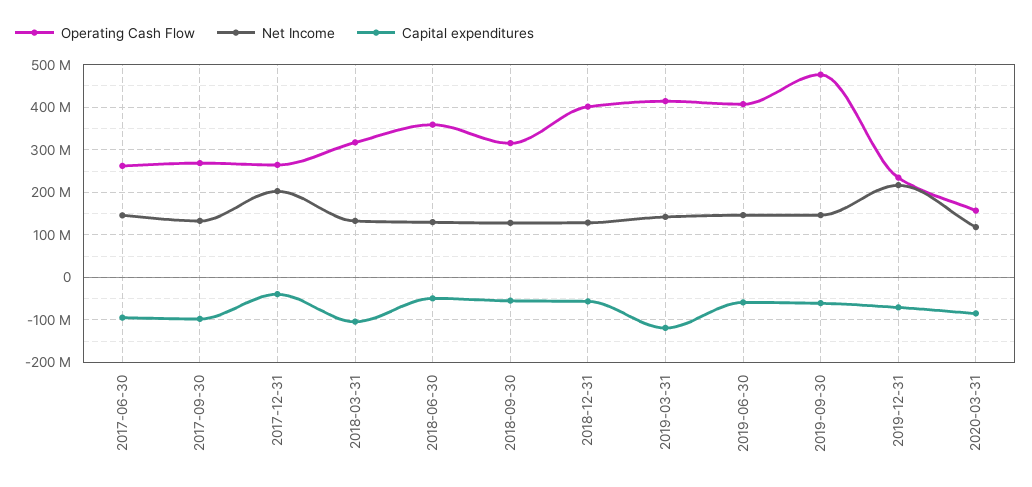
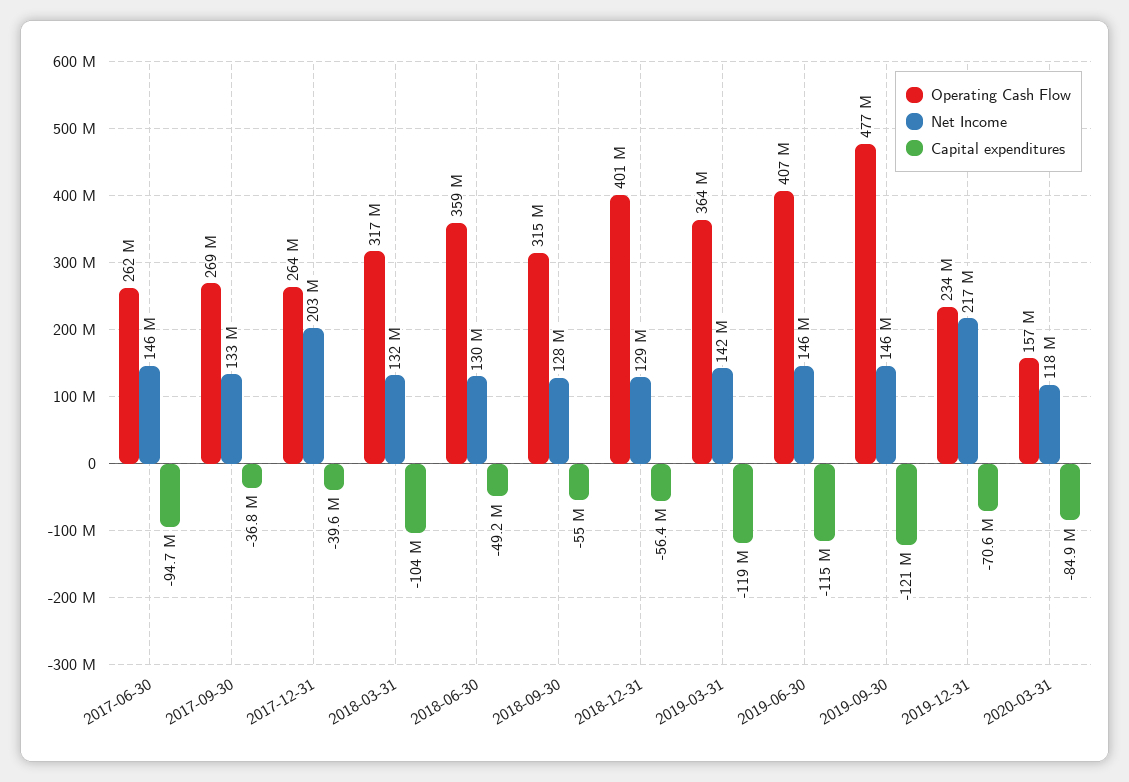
  {
    "Operating Cash Flow": {
      "2017-06-30": 262000000,
      "2017-09-30": 269000000,
      "2017-12-31": 264000000,
      "2018-03-31": 317000000,
      "2018-06-30": 359000000,
      "2018-09-30": 315000000,
      "2018-12-31": 401000000,
-     "2019-03-31": 420000000,
+     "2019-03-31": 364000000,
      "2019-06-30": 407000000,
      "2019-09-30": 477000000,
      "2019-12-31": 234000000,
      "2020-03-31": 157000000
    },
    "Net Income": {
      "2017-06-30": 146000000,
      "2017-09-30": 133000000,
      "2017-12-31": 203000000,
      "2018-03-31": 132000000,
      "2018-06-30": 130000000,
      "2018-09-30": 128000000,
      "2018-12-31": 129000000,
      "2019-03-31": 142000000,
      "2019-06-30": 146000000,
      "2019-09-30": 146000000,
      "2019-12-31": 217000000,
      "2020-03-31": 118000000
    },
    "Capital expenditures": {
      "2017-06-30": -94700000,
-     "2017-09-30": -100000000,
+     "2017-09-30": -36800000,
      "2017-12-31": -39600000,
      "2018-03-31": -104000000,
      "2018-06-30": -49200000,
      "2018-09-30": -55000000,
      "2018-12-31": -56400000,
      "2019-03-31": -119000000,
-     "2019-06-30": -60000000,
+     "2019-06-30": -115000000,
-     "2019-09-30": -60000000,
+     "2019-09-30": -121000000,
      "2019-12-31": -70600000,
      "2020-03-31": -84900000
    }
  }

